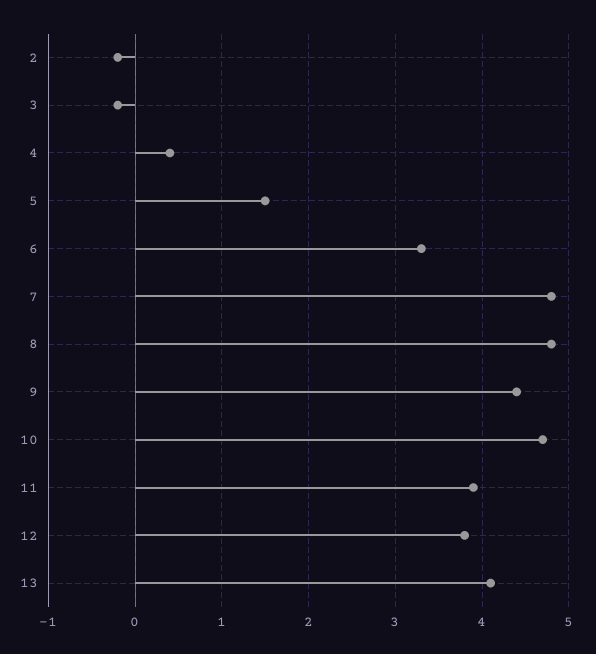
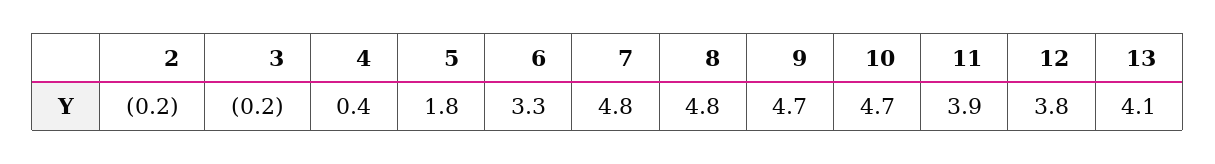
  {
    "2": -0.2,
    "3": -0.2,
    "4": 0.4,
-   "5": 1.5,
+   "5": 1.8,
    "6": 3.3,
    "7": 4.8,
    "8": 4.8,
-   "9": 4.4,
+   "9": 4.7,
    "10": 4.7,
    "11": 3.9,
    "12": 3.8,
    "13": 4.1
  }

